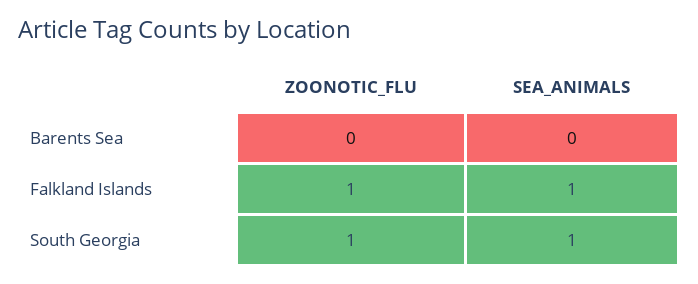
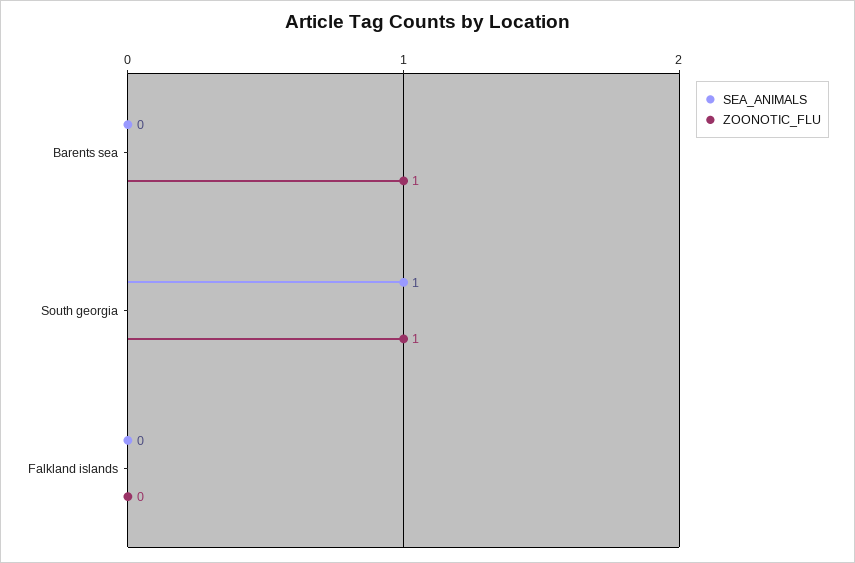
  {
    "ZOONOTIC_FLU": {
-     "Barents Sea": 0,
+     "Barents Sea": 1,
-     "Falkland Islands": 1,
+     "Falkland Islands": 0,
      "South Georgia": 1
    },
    "SEA_ANIMALS": {
      "Barents Sea": 0,
-     "Falkland Islands": 1,
+     "Falkland Islands": 0,
      "South Georgia": 1
    }
  }

